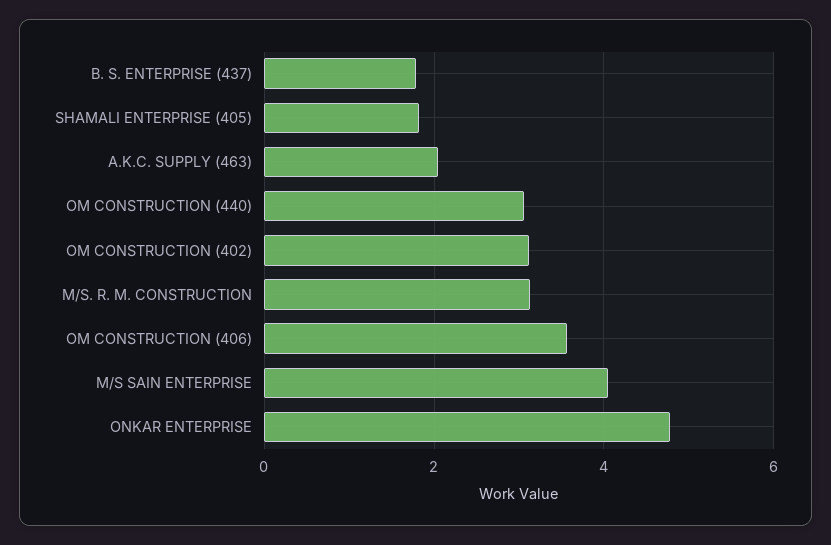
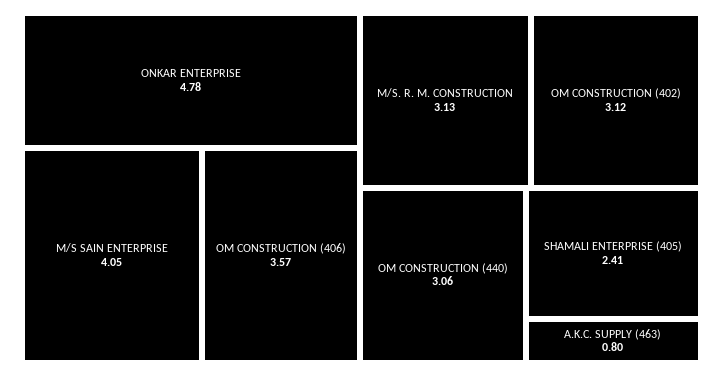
  {
-   "B. S. ENTERPRISE (437)": 1.8,
-   "SHAMALI ENTERPRISE (405)": 1.8,
+   "SHAMALI ENTERPRISE (405)": 2.41,
-   "A.K.C. SUPPLY (463)": 2,
+   "A.K.C. SUPPLY (463)": 0.8,
    "OM CONSTRUCTION (440)": 3.06,
    "OM CONSTRUCTION (402)": 3.12,
    "M/S. R. M. CONSTRUCTION": 3.13,
    "OM CONSTRUCTION (406)": 3.57,
    "M/S SAIN ENTERPRISE": 4.05,
    "ONKAR ENTERPRISE": 4.78
  }

